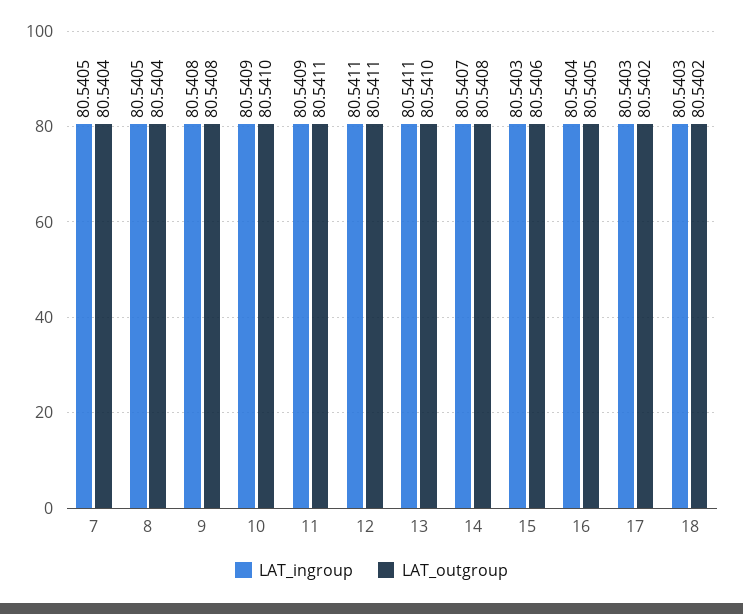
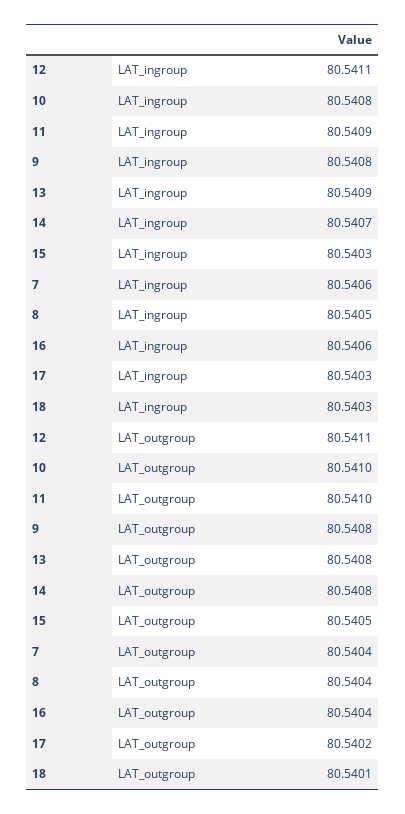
  {
    "LAT_ingroup": {
-     "7": 80.5405,
+     "7": 80.5406,
      "8": 80.5405,
      "9": 80.5408,
-     "10": 80.5409,
+     "10": 80.5408,
      "11": 80.5409,
      "12": 80.5411,
-     "13": 80.5411,
+     "13": 80.5409,
      "14": 80.5407,
      "15": 80.5403,
-     "16": 80.5404,
+     "16": 80.5406,
      "17": 80.5403,
      "18": 80.5403
    },
    "LAT_outgroup": {
      "7": 80.5404,
      "8": 80.5404,
      "9": 80.5408,
      "10": 80.541,
-     "11": 80.5411,
+     "11": 80.541,
      "12": 80.5411,
-     "13": 80.541,
+     "13": 80.5408,
      "14": 80.5408,
-     "15": 80.5406,
+     "15": 80.5405,
-     "16": 80.5405,
+     "16": 80.5404,
      "17": 80.5402,
-     "18": 80.5402
+     "18": 80.5401
    }
  }

